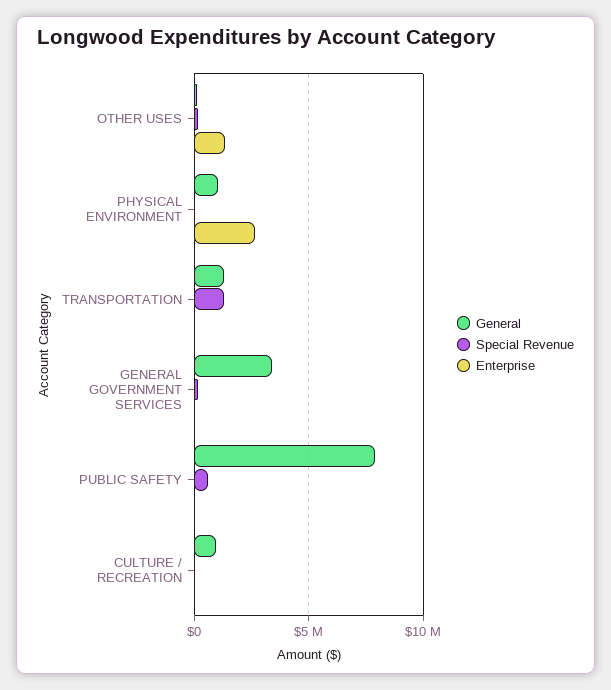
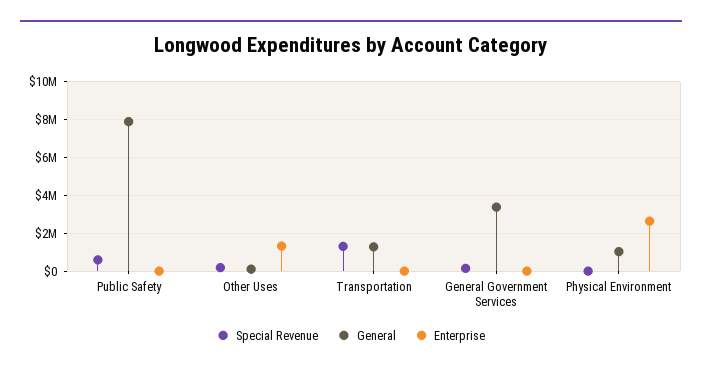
  {
    "General": {
      "OTHER USES": 0,
      "PHYSICAL ENVIRONMENT": 1000000,
      "TRANSPORTATION": 1500000,
      "GENERAL GOVERNMENT SERVICES": 3500000,
-     "PUBLIC SAFETY": 8000000,
+     "PUBLIC SAFETY": 8000000
-     "CULTURE / RECREATION": 1000000
    },
    "Special Revenue": {
      "OTHER USES": 0,
      "PHYSICAL ENVIRONMENT": 0,
      "TRANSPORTATION": 1500000,
      "GENERAL GOVERNMENT SERVICES": 0,
-     "PUBLIC SAFETY": 500000,
+     "PUBLIC SAFETY": 500000
-     "CULTURE / RECREATION": 0
    },
    "Enterprise": {
      "OTHER USES": 1500000,
      "PHYSICAL ENVIRONMENT": 2500000,
      "TRANSPORTATION": 0,
      "GENERAL GOVERNMENT SERVICES": 0,
-     "PUBLIC SAFETY": 0,
+     "PUBLIC SAFETY": 0
-     "CULTURE / RECREATION": 0
    }
  }

